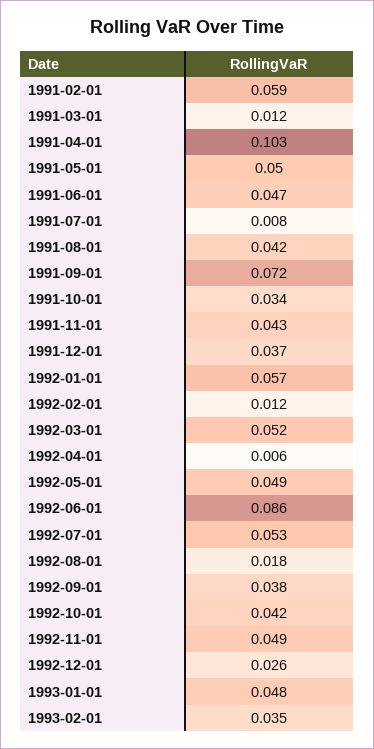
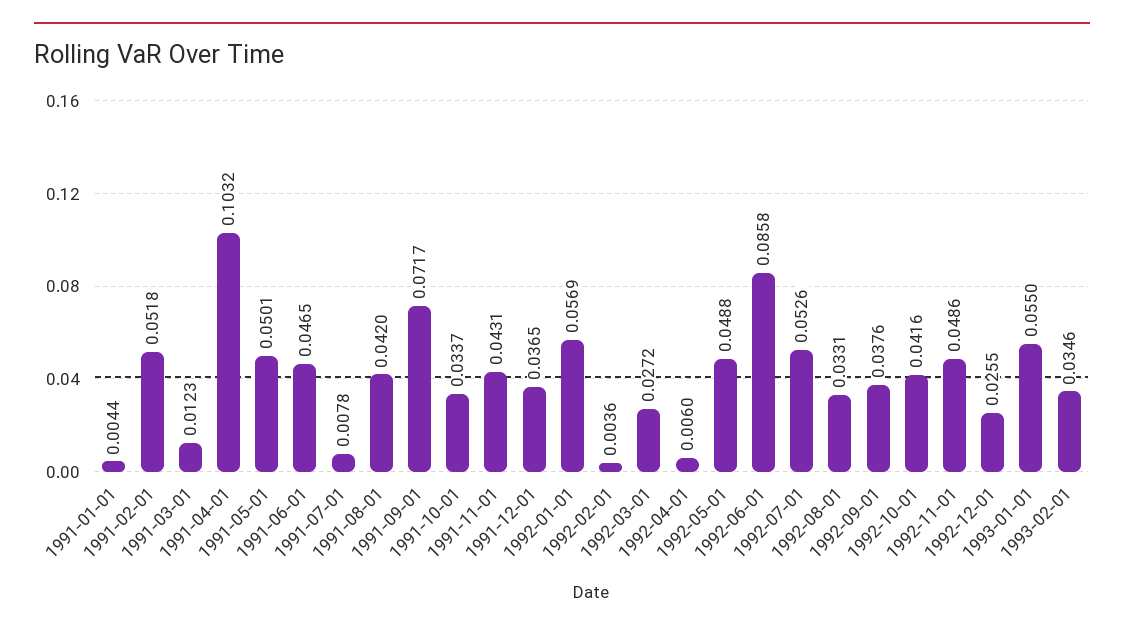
  {
-   "1991-02-01": 0.059,
+   "1991-02-01": 0.0518,
    "1991-03-01": 0.0123,
    "1991-04-01": 0.1032,
    "1991-05-01": 0.0501,
    "1991-06-01": 0.0465,
    "1991-07-01": 0.0078,
    "1991-08-01": 0.042,
    "1991-09-01": 0.0717,
    "1991-10-01": 0.0337,
    "1991-11-01": 0.0431,
    "1991-12-01": 0.0365,
    "1992-01-01": 0.0569,
-   "1992-02-01": 0.012,
+   "1992-02-01": 0.0036,
-   "1992-03-01": 0.052,
+   "1992-03-01": 0.0272,
    "1992-04-01": 0.006,
    "1992-05-01": 0.0488,
    "1992-06-01": 0.0858,
    "1992-07-01": 0.0526,
-   "1992-08-01": 0.018,
+   "1992-08-01": 0.0331,
    "1992-09-01": 0.0376,
    "1992-10-01": 0.0416,
    "1992-11-01": 0.0486,
    "1992-12-01": 0.0255,
-   "1993-01-01": 0.048,
+   "1993-01-01": 0.055,
-   "1993-02-01": 0.0346
+   "1993-02-01": 0.0346,
+   "1991-01-01": 0.0044
  }

